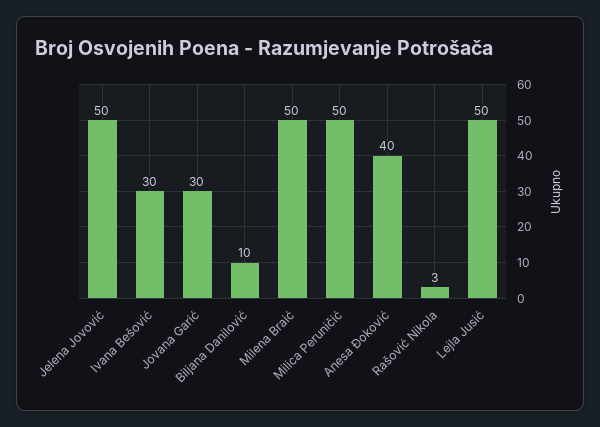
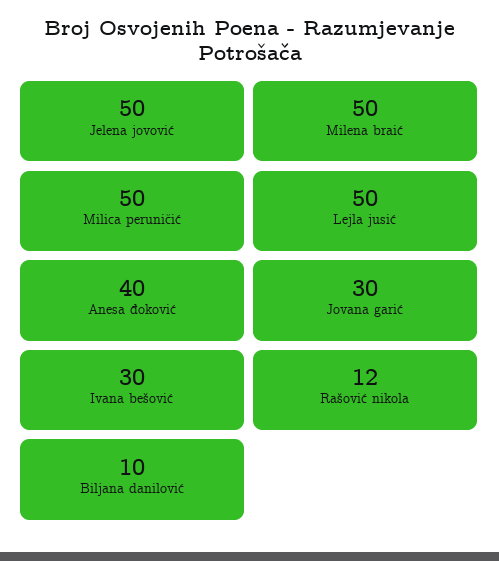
  {
    "Jelena Jovović": 50,
    "Ivana Bešović": 30,
    "Jovana Garić": 30,
    "Biljana Danilović": 10,
    "Milena Braić": 50,
    "Milica Peruničić": 50,
    "Anesa Đoković": 40,
-   "Rašović Nikola": 3,
+   "Rašović Nikola": 12,
    "Lejla Jusić": 50
  }

